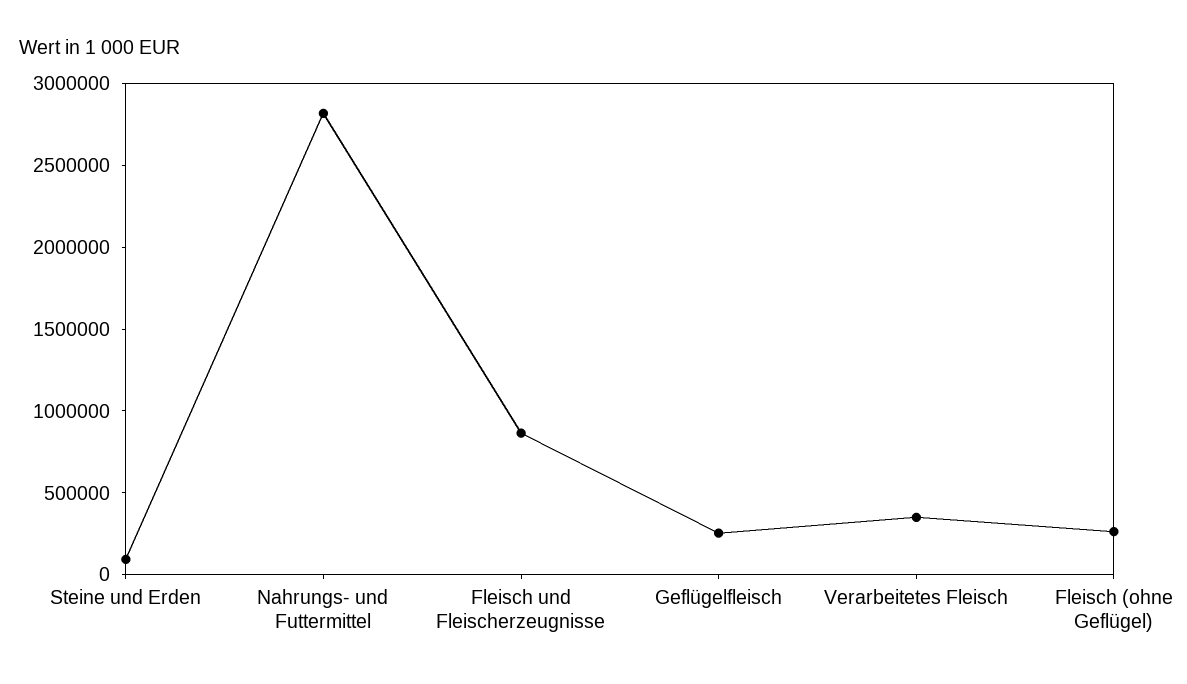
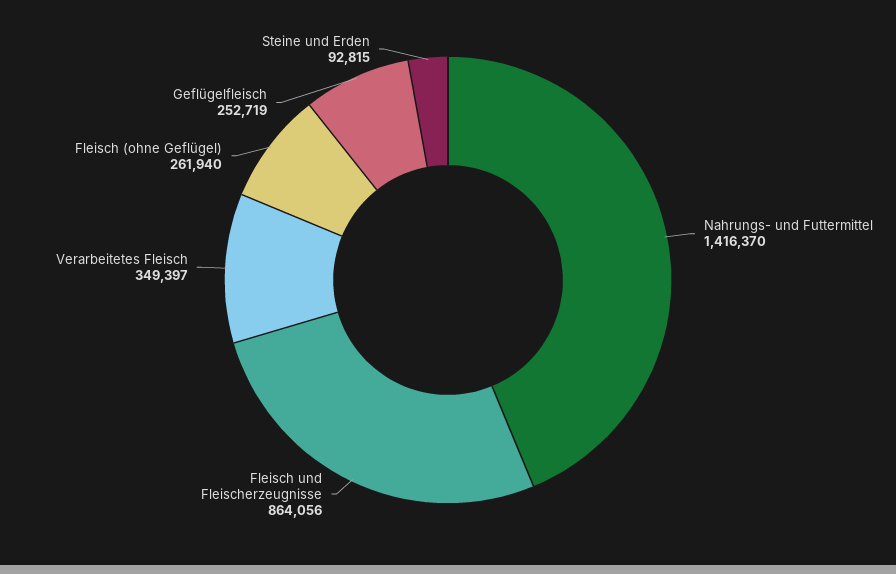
  {
    "Steine und Erden": 92815,
-   "Nahrungs- und Futtermittel": 2800000,
+   "Nahrungs- und Futtermittel": 1416370,
    "Fleisch und Fleischerzeugnisse": 864056,
    "Geflügelfleisch": 252719,
    "Verarbeitetes Fleisch": 349397,
    "Fleisch (ohne Geflügel)": 261940
  }

